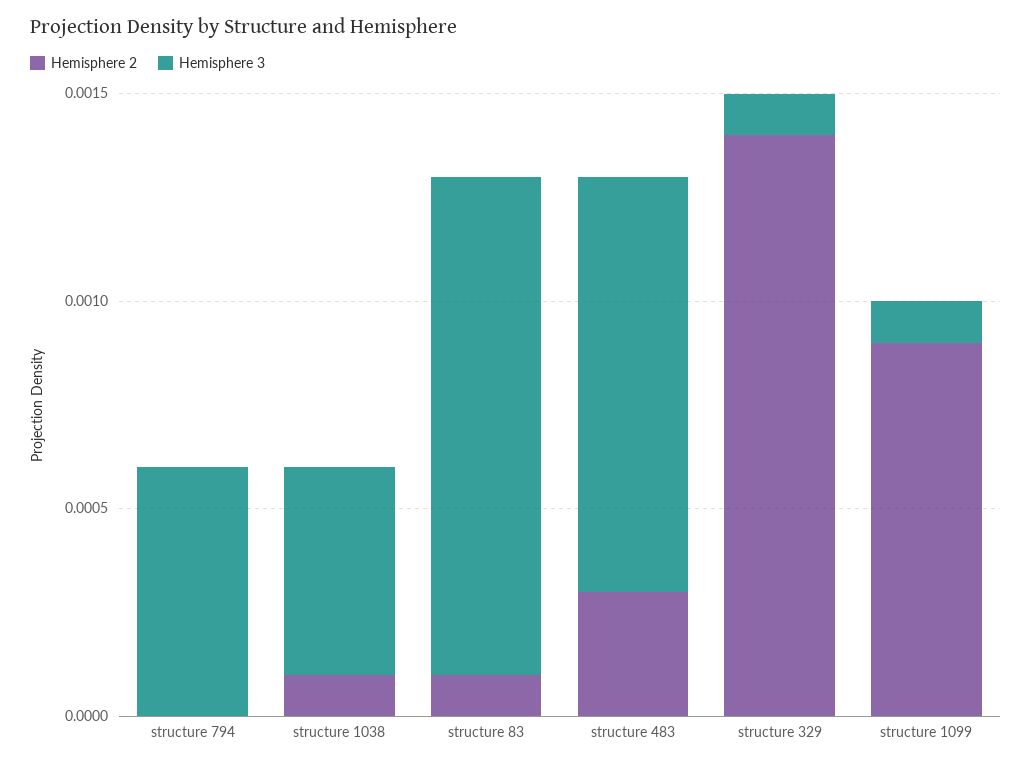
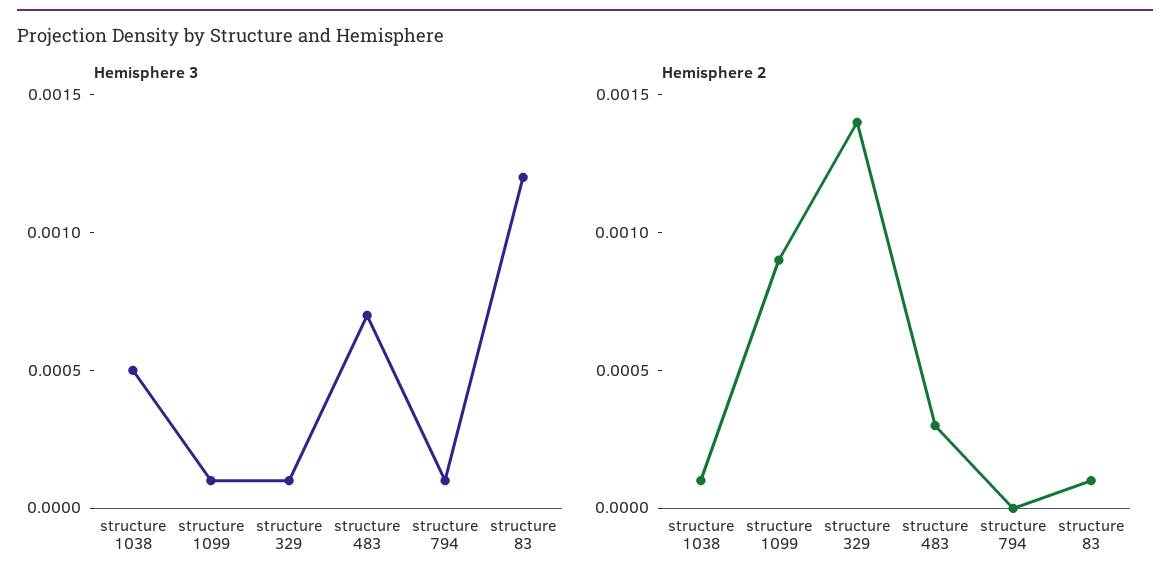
  {
    "Hemisphere 2": {
      "structure 794": 0,
      "structure 1038": 0.0001,
      "structure 83": 0.0001,
      "structure 483": 0.0003,
      "structure 329": 0.0014,
      "structure 1099": 0.0009
    },
    "Hemisphere 3": {
-     "structure 794": 0.0006,
+     "structure 794": 0.0001,
      "structure 1038": 0.0005,
      "structure 83": 0.0012,
-     "structure 483": 0.001,
+     "structure 483": 0.0007,
      "structure 329": 0.0001,
      "structure 1099": 0.0001
    }
  }

